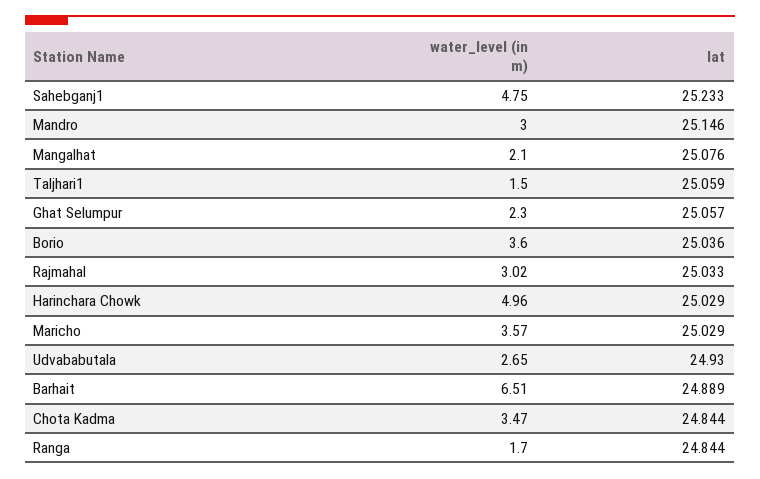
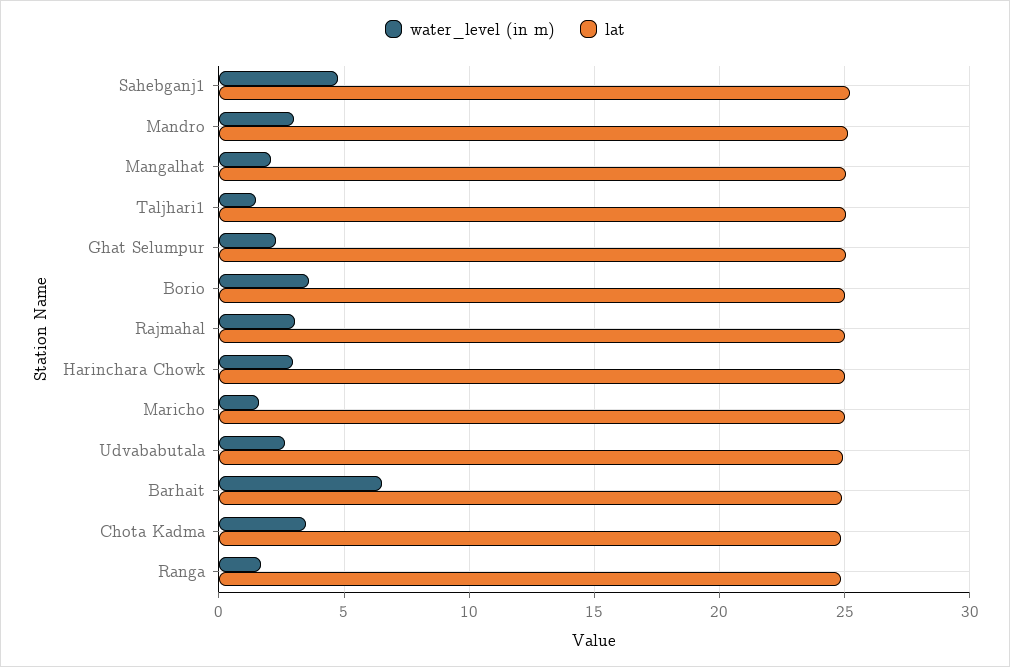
  {
    "water_level (in m)": {
      "Sahebganj1": 4.75,
      "Mandro": 3,
      "Mangalhat": 2.1,
      "Taljhari1": 1.5,
      "Ghat Selumpur": 2.3,
      "Borio": 3.6,
      "Rajmahal": 3.02,
-     "Harinchara Chowk": 4.96,
+     "Harinchara Chowk": 3,
-     "Maricho": 3.57,
+     "Maricho": 1.5,
      "Udvababutala": 2.65,
      "Barhait": 6.51,
      "Chota Kadma": 3.47,
      "Ranga": 1.7
    },
    "lat": {
      "Sahebganj1": 25.233,
      "Mandro": 25.146,
      "Mangalhat": 25.076,
      "Taljhari1": 25.059,
      "Ghat Selumpur": 25.057,
      "Borio": 25.036,
      "Rajmahal": 25.033,
      "Harinchara Chowk": 25.029,
      "Maricho": 25.029,
      "Udvababutala": 24.93,
      "Barhait": 24.889,
      "Chota Kadma": 24.844,
      "Ranga": 24.844
    }
  }

